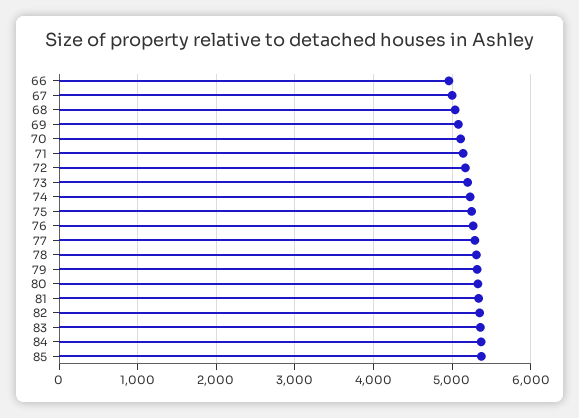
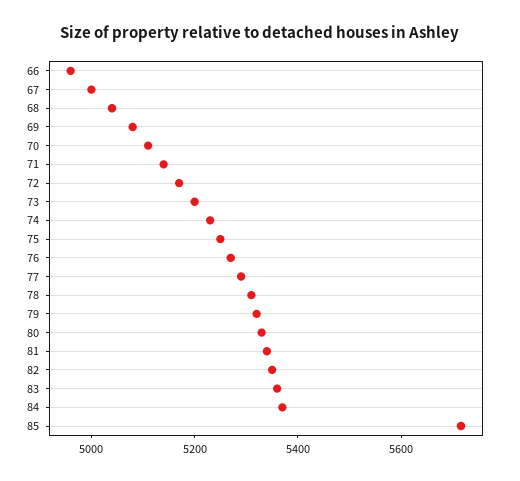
  {
    "66": 4950,
    "67": 5000,
    "68": 5050,
    "69": 5100,
    "70": 5100,
    "71": 5150,
    "72": 5150,
    "73": 5200,
    "74": 5250,
    "75": 5250,
    "76": 5250,
    "77": 5300,
    "78": 5300,
    "79": 5300,
    "80": 5350,
    "81": 5350,
    "82": 5350,
    "83": 5350,
    "84": 5350,
-   "85": 5400
+   "85": 5700
  }

